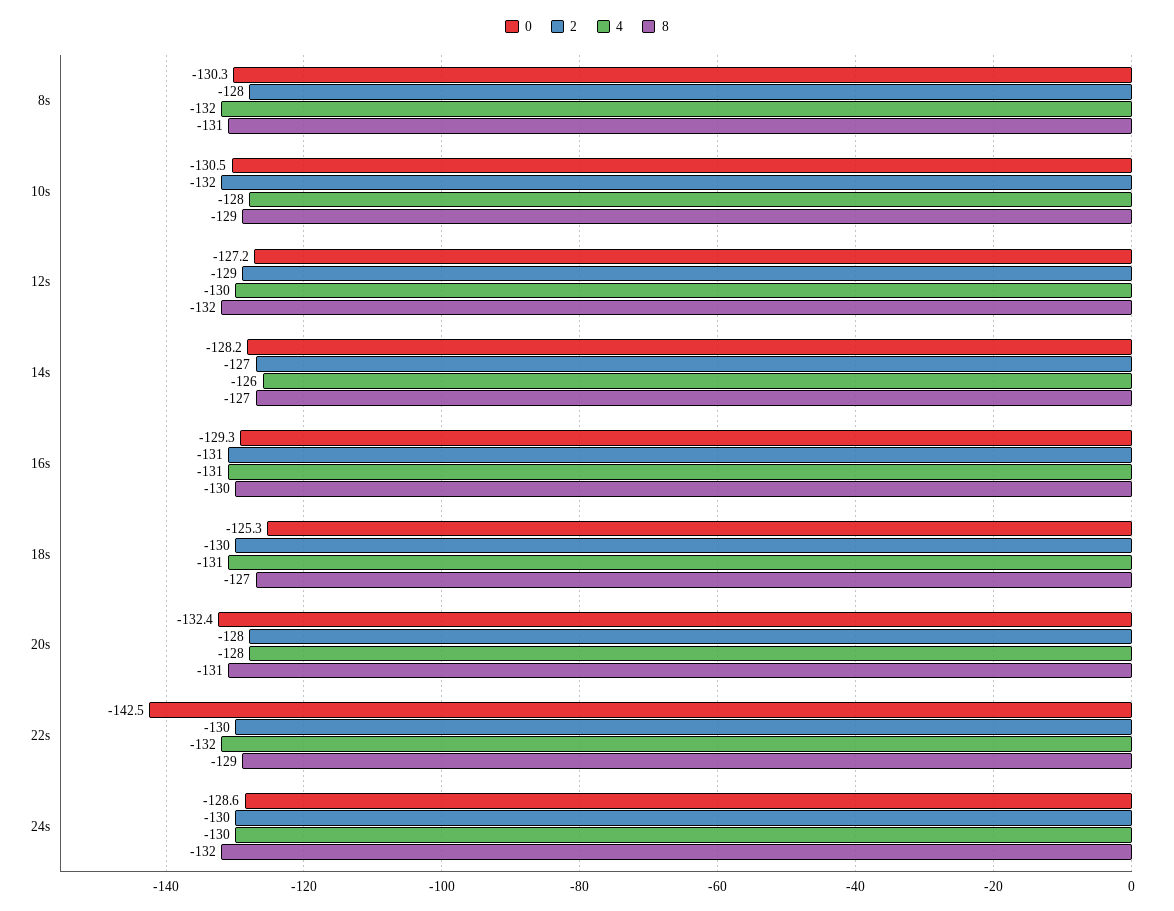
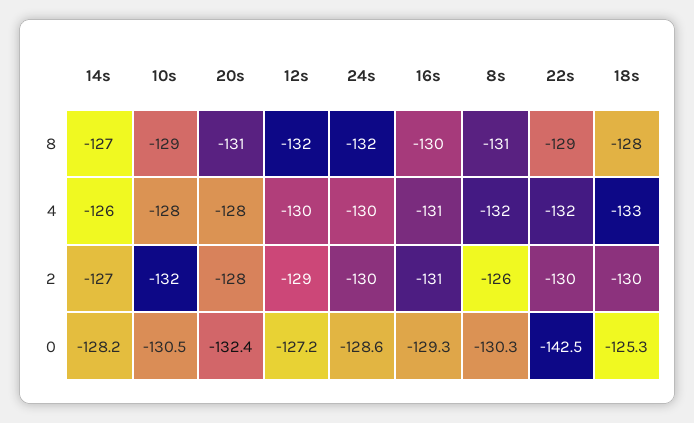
  {
    "0": {
      "8s": -130.3,
      "10s": -130.5,
      "12s": -127.2,
      "14s": -128.2,
      "16s": -129.3,
      "18s": -125.3,
      "20s": -132.4,
      "22s": -142.5,
      "24s": -128.6
    },
    "2": {
-     "8s": -128,
+     "8s": -126,
      "10s": -132,
      "12s": -129,
      "14s": -127,
      "16s": -131,
      "18s": -130,
      "20s": -128,
      "22s": -130,
      "24s": -130
    },
    "4": {
      "8s": -132,
      "10s": -128,
      "12s": -130,
      "14s": -126,
      "16s": -131,
-     "18s": -131,
+     "18s": -133,
      "20s": -128,
      "22s": -132,
      "24s": -130
    },
    "8": {
      "8s": -131,
      "10s": -129,
      "12s": -132,
      "14s": -127,
      "16s": -130,
-     "18s": -127,
+     "18s": -128,
      "20s": -131,
      "22s": -129,
      "24s": -132
    }
  }

